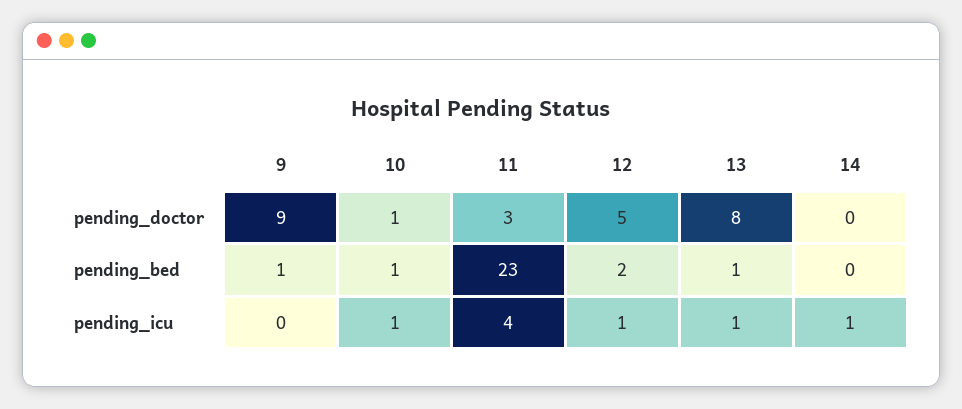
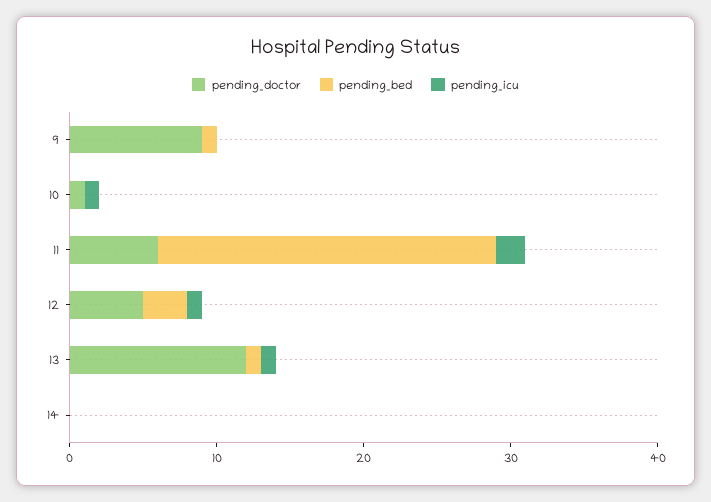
  {
    "pending_doctor": {
      "9": 9,
      "10": 1,
-     "11": 3,
+     "11": 6,
      "12": 5,
-     "13": 8,
+     "13": 12,
      "14": 0
    },
    "pending_bed": {
      "9": 1,
-     "10": 1,
+     "10": 0,
      "11": 23,
-     "12": 2,
+     "12": 3,
      "13": 1,
      "14": 0
    },
    "pending_icu": {
      "9": 0,
      "10": 1,
-     "11": 4,
+     "11": 2,
      "12": 1,
      "13": 1,
-     "14": 1
+     "14": 0
    }
  }

